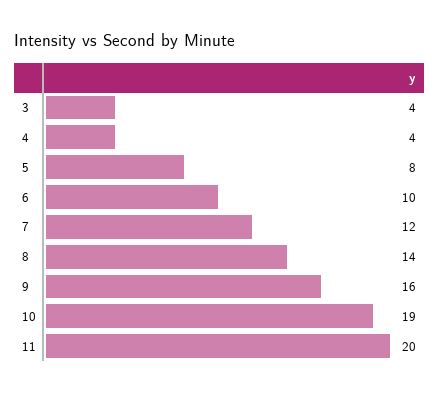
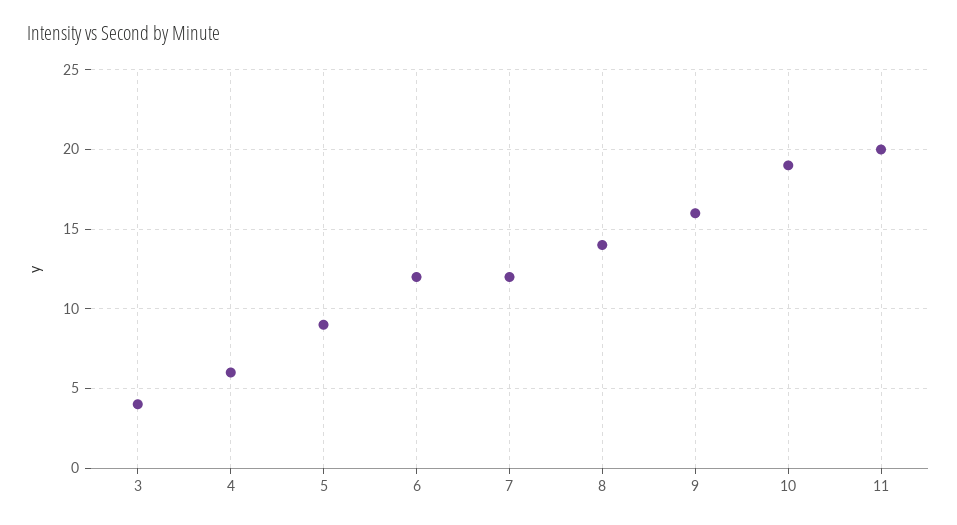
  {
    "3": 4,
-   "4": 4,
+   "4": 6,
-   "5": 8,
+   "5": 9,
-   "6": 10,
+   "6": 12,
    "7": 12,
    "8": 14,
    "9": 16,
    "10": 19,
    "11": 20
  }

